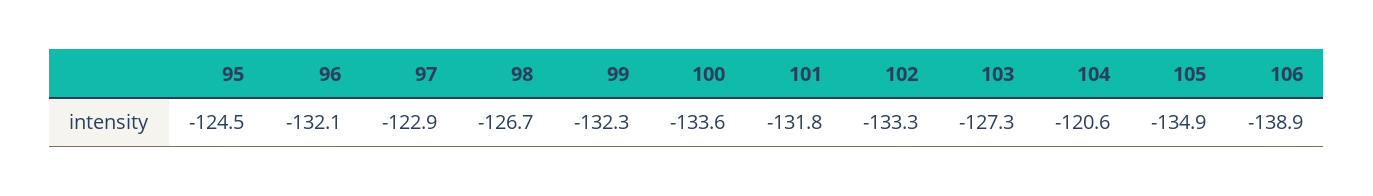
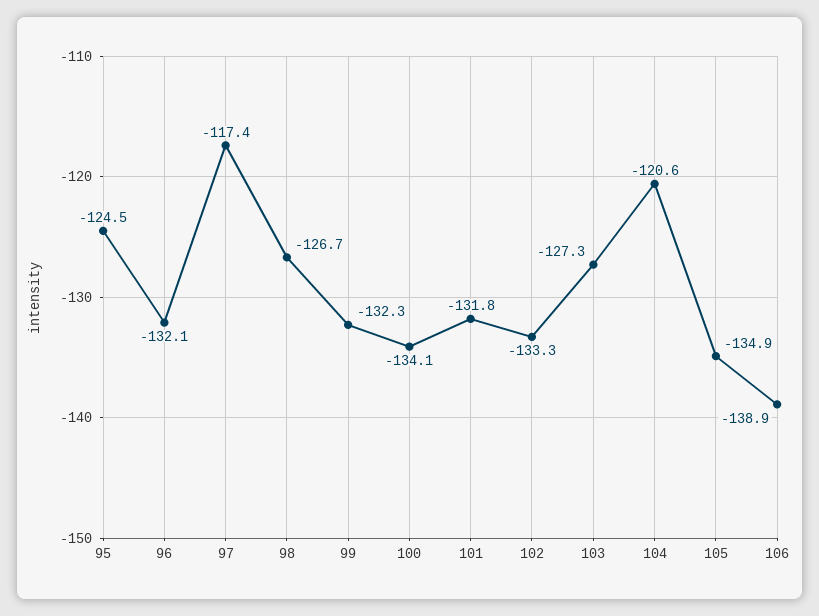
  {
    "95": -124.5,
    "96": -132.1,
-   "97": -122.9,
+   "97": -117.4,
    "98": -126.7,
    "99": -132.3,
-   "100": -133.6,
+   "100": -134.1,
    "101": -131.8,
    "102": -133.3,
    "103": -127.3,
    "104": -120.6,
    "105": -134.9,
    "106": -138.9
  }

